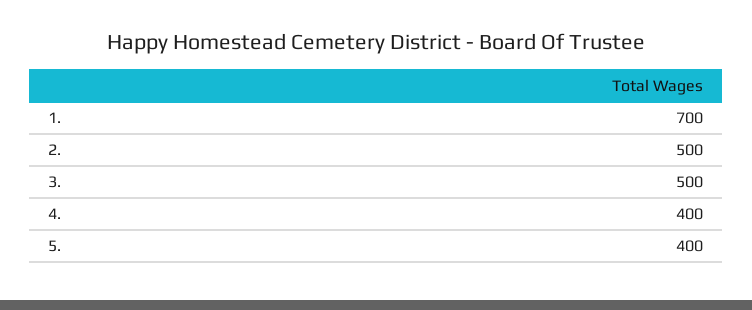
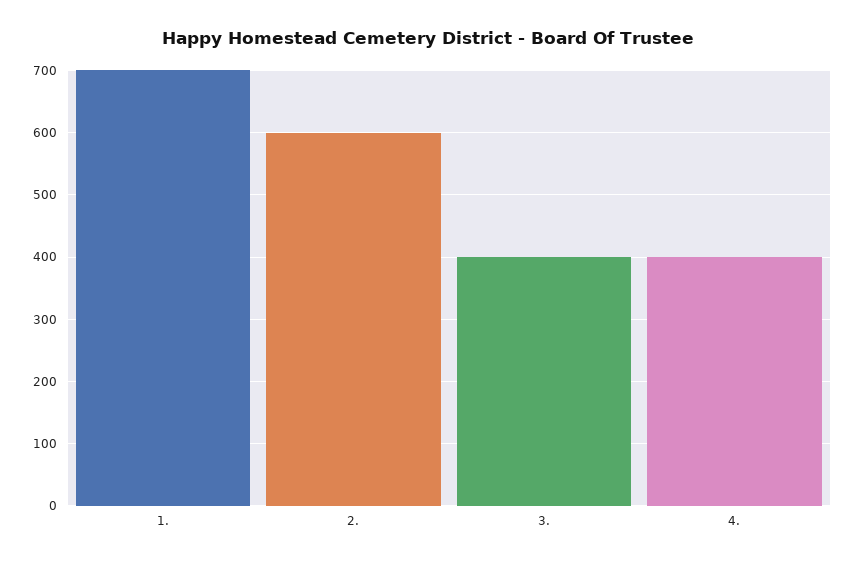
  {
    "1.": 700,
-   "2.": 500,
+   "2.": 600,
-   "3.": 500,
+   "3.": 400,
-   "4.": 400,
+   "4.": 400
-   "5.": 400
  }

